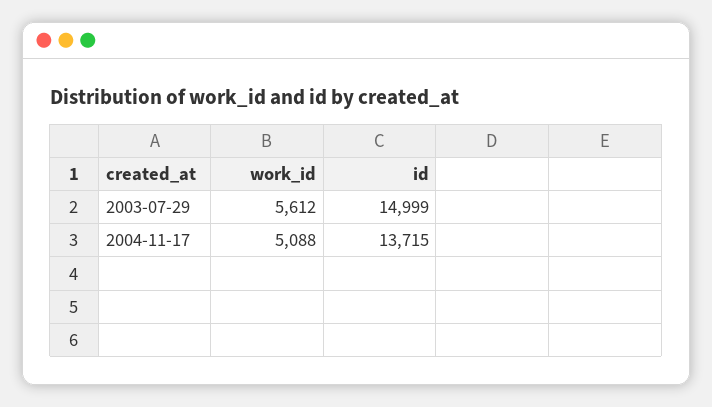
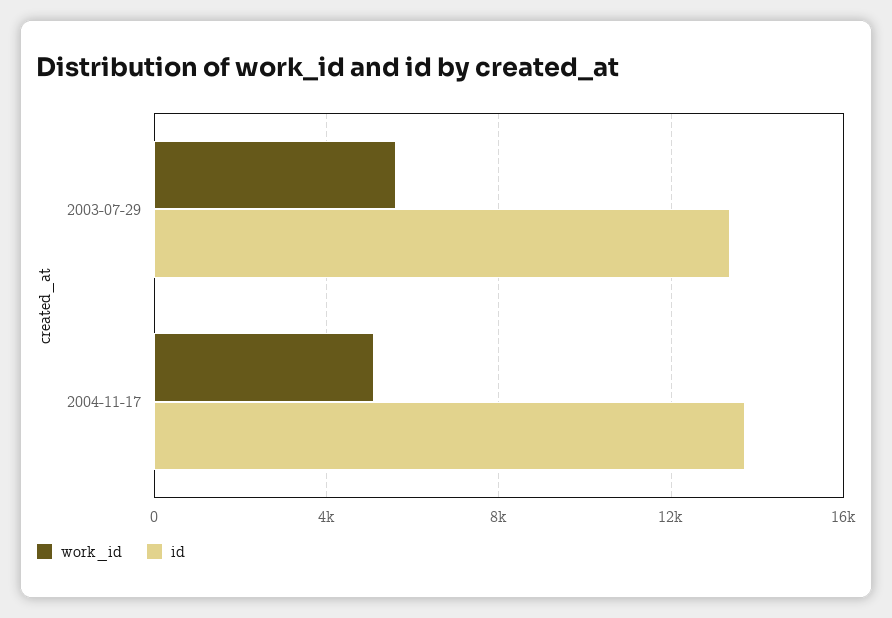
  {
    "work_id": {
      "2003-07-29": 5612,
      "2004-11-17": 5088
    },
    "id": {
-     "2003-07-29": 14999,
+     "2003-07-29": 13500,
      "2004-11-17": 13715
    }
  }

